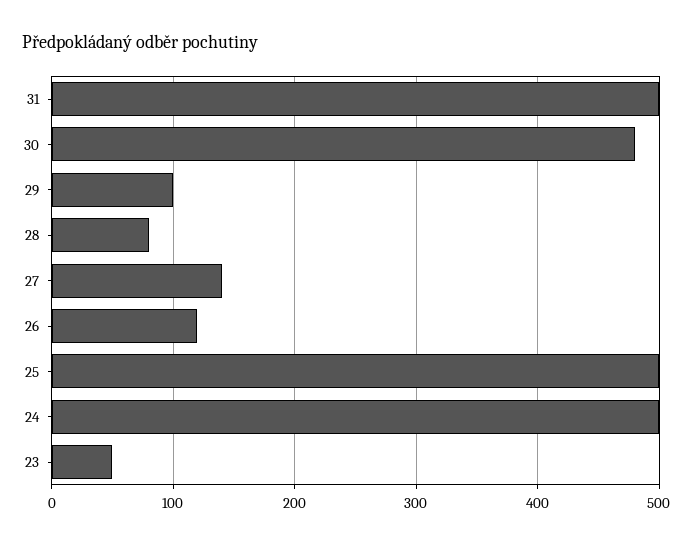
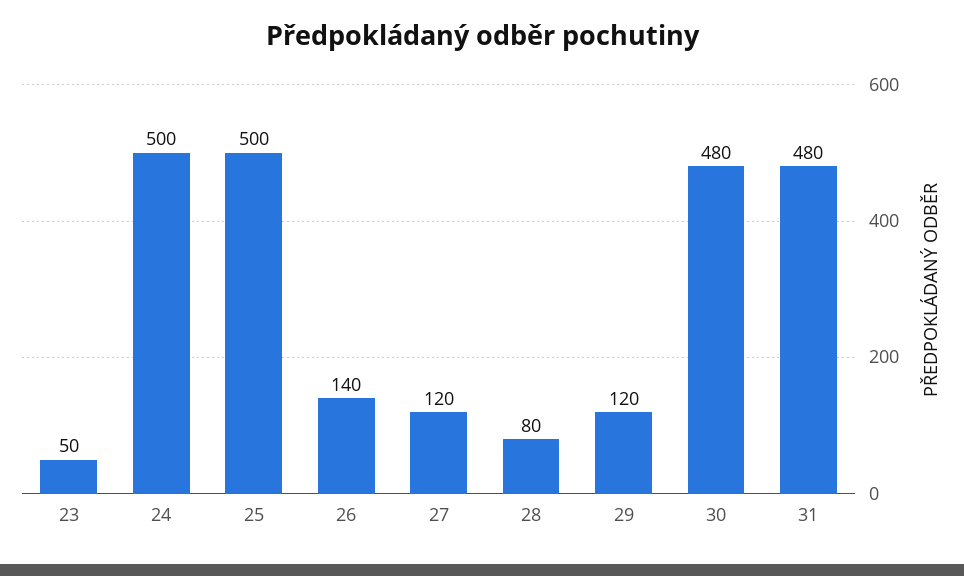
  {
-   "31": 500,
+   "31": 480,
    "30": 480,
-   "29": 100,
+   "29": 120,
    "28": 80,
-   "27": 140,
+   "27": 120,
-   "26": 120,
+   "26": 140,
    "25": 500,
    "24": 500,
    "23": 50
  }

